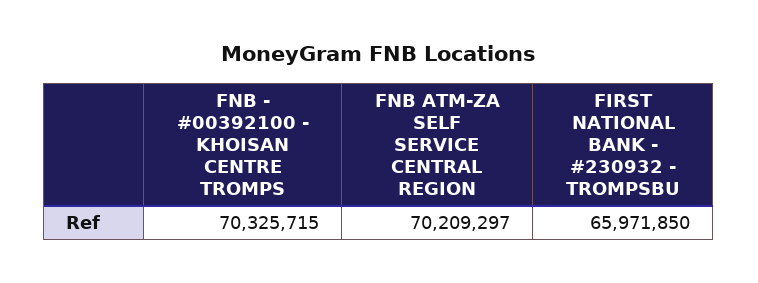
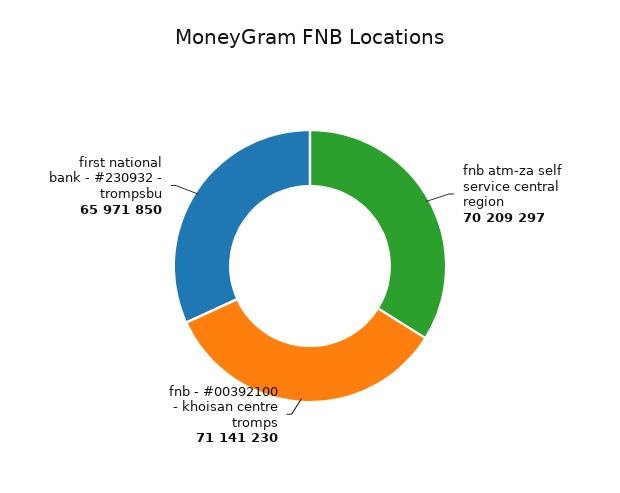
  {
-   "FNB - #00392100 - KHOISAN CENTRE TROMPS": 70325715,
+   "FNB - #00392100 - KHOISAN CENTRE TROMPS": 71141230,
    "FNB ATM-ZA SELF SERVICE CENTRAL REGION": 70209297,
    "FIRST NATIONAL BANK - #230932 - TROMPSBU": 65971850
  }

